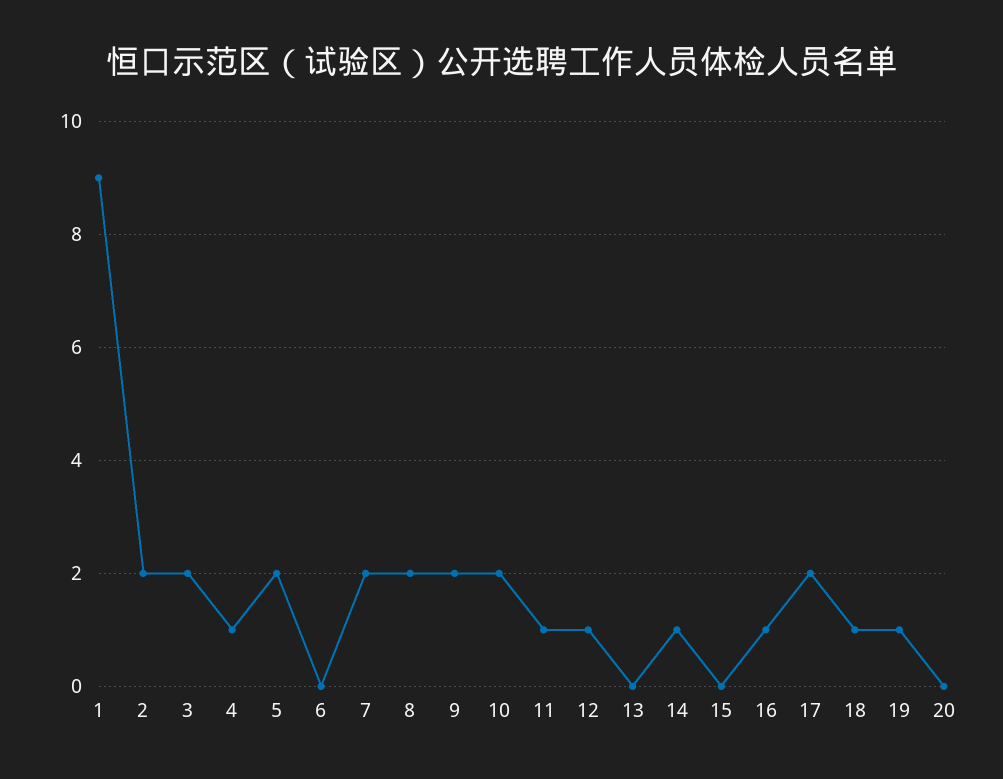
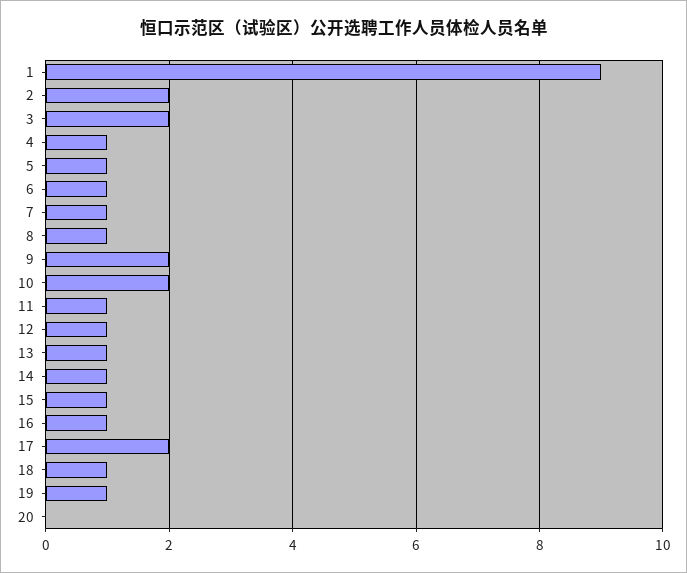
  {
    "1": 9,
    "2": 2,
    "3": 2,
    "4": 1,
-   "5": 2,
+   "5": 1,
-   "6": 0,
+   "6": 1,
-   "7": 2,
+   "7": 1,
-   "8": 2,
+   "8": 1,
    "9": 2,
    "10": 2,
    "11": 1,
    "12": 1,
-   "13": 0,
+   "13": 1,
    "14": 1,
-   "15": 0,
+   "15": 1,
    "16": 1,
    "17": 2,
    "18": 1,
    "19": 1,
    "20": 0
  }

